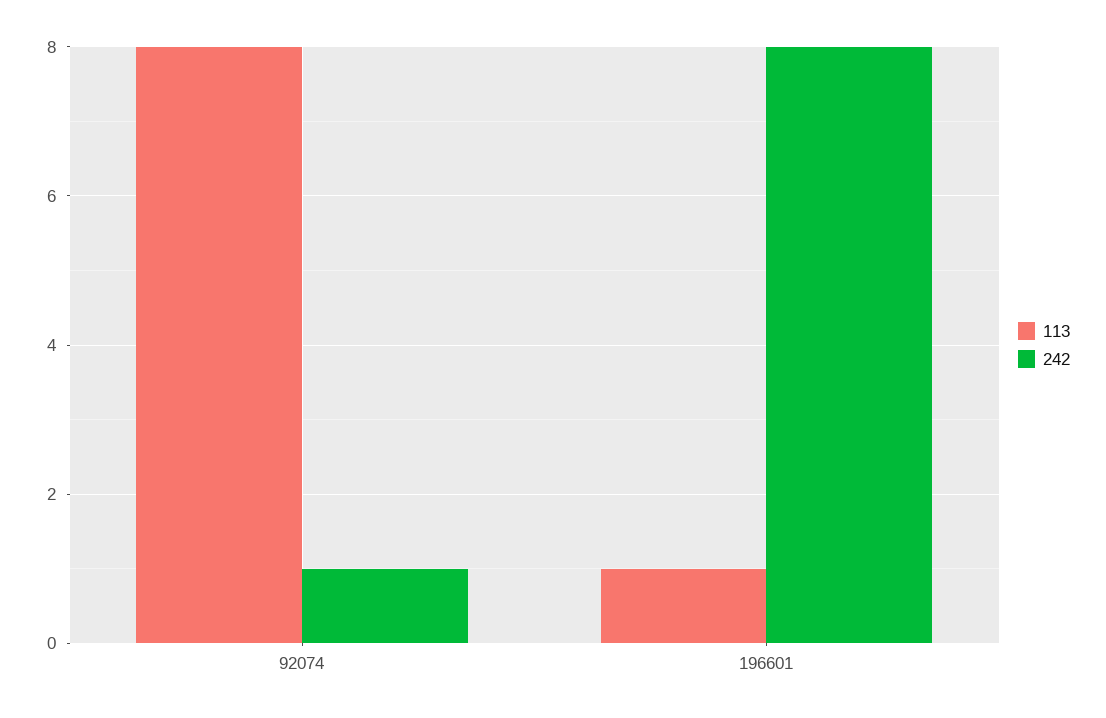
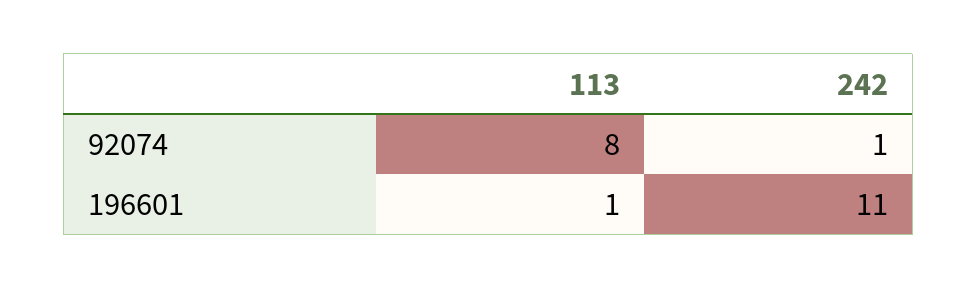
  {
    "113": {
      "92074": 8,
      "196601": 1
    },
    "242": {
      "92074": 1,
-     "196601": 8
+     "196601": 11
    }
  }

